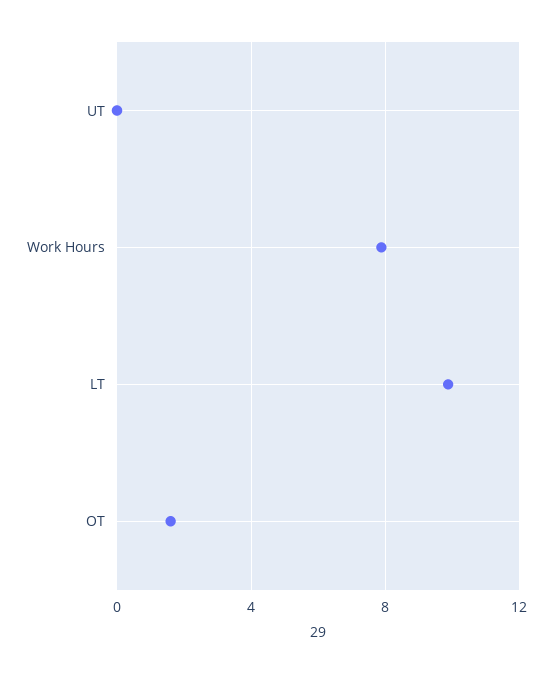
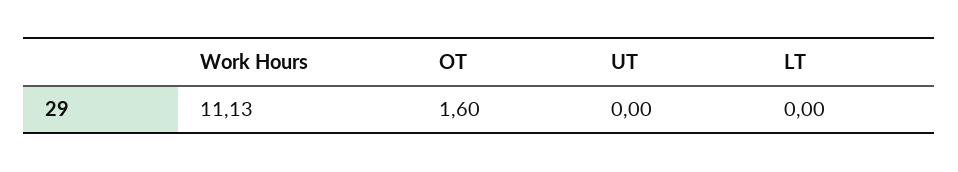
  {
    "UT": 0,
-   "Work Hours": 8,
+   "Work Hours": 11.13,
-   "LT": 10,
+   "LT": 0,
    "OT": 1.6
  }

